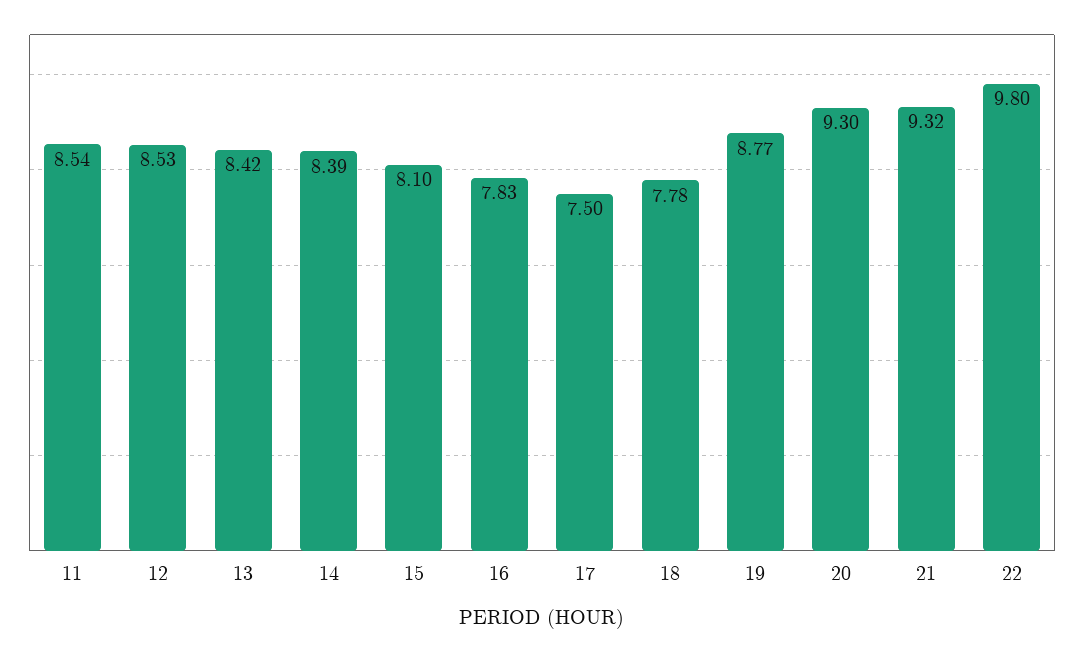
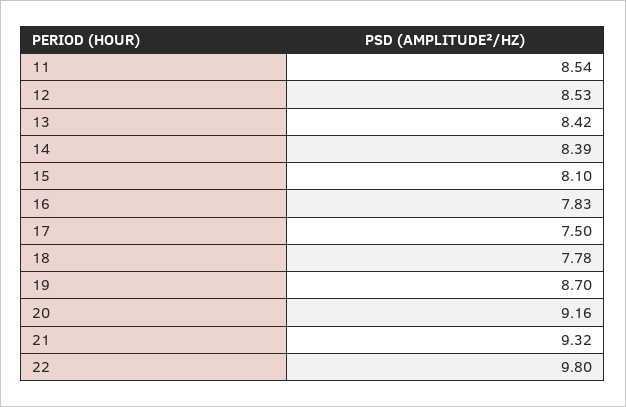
  {
    "11": 8.54,
    "12": 8.53,
    "13": 8.42,
    "14": 8.39,
    "15": 8.1,
    "16": 7.83,
    "17": 7.5,
    "18": 7.78,
-   "19": 8.77,
+   "19": 8.7,
-   "20": 9.3,
+   "20": 9.16,
    "21": 9.32,
    "22": 9.8
  }

